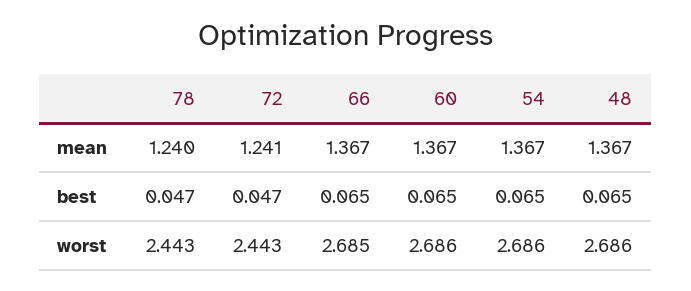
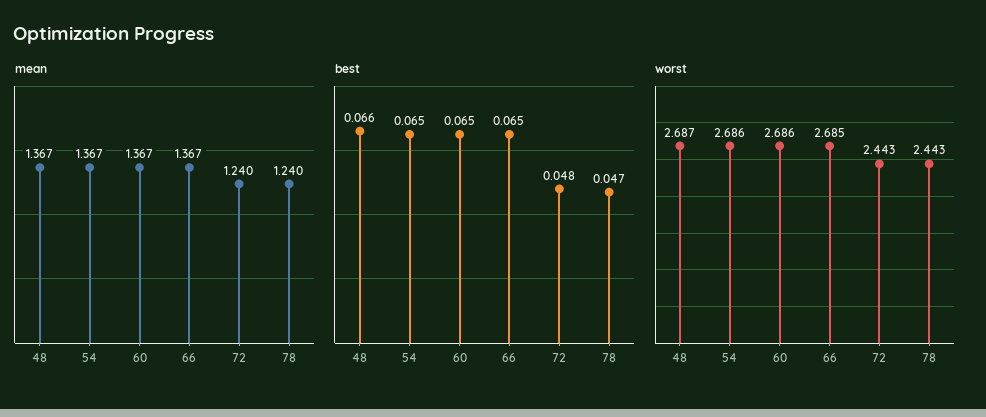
  {
    "mean": {
      "78": 1.24,
-     "72": 1.241,
+     "72": 1.24,
      "66": 1.367,
      "60": 1.367,
      "54": 1.367,
      "48": 1.367
    },
    "best": {
      "78": 0.047,
-     "72": 0.047,
+     "72": 0.048,
      "66": 0.065,
      "60": 0.065,
      "54": 0.065,
-     "48": 0.065
+     "48": 0.066
    },
    "worst": {
      "78": 2.443,
      "72": 2.443,
      "66": 2.685,
      "60": 2.686,
      "54": 2.686,
-     "48": 2.686
+     "48": 2.687
    }
  }

